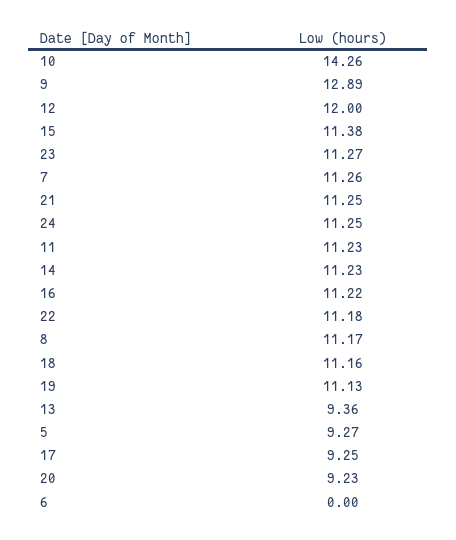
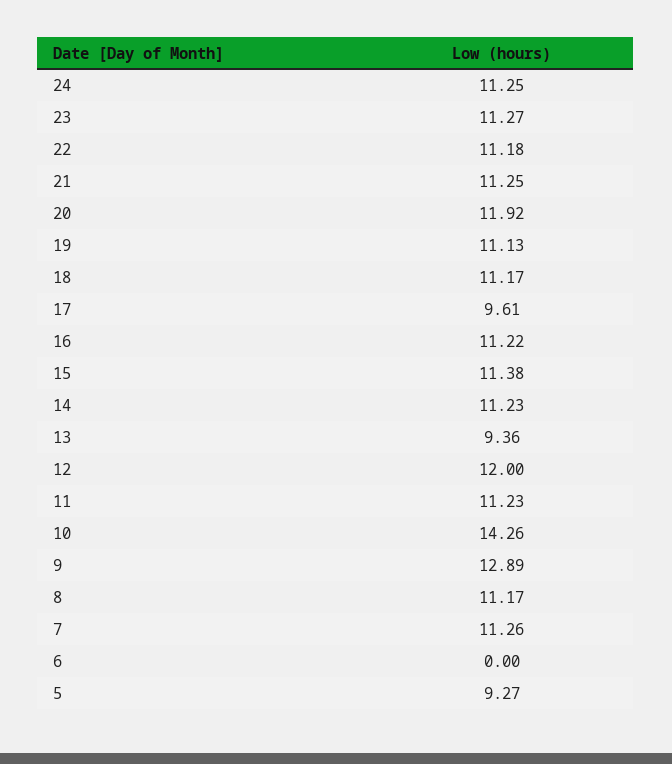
  {
    "10": 14.26,
    "9": 12.89,
    "12": 12,
    "15": 11.38,
    "23": 11.27,
    "7": 11.26,
    "21": 11.25,
    "24": 11.25,
    "11": 11.23,
    "14": 11.23,
    "16": 11.22,
    "22": 11.18,
    "8": 11.17,
-   "18": 11.16,
+   "18": 11.17,
    "19": 11.13,
    "13": 9.36,
    "5": 9.27,
-   "17": 9.25,
+   "17": 9.61,
-   "20": 9.23,
+   "20": 11.92,
    "6": 0
  }

